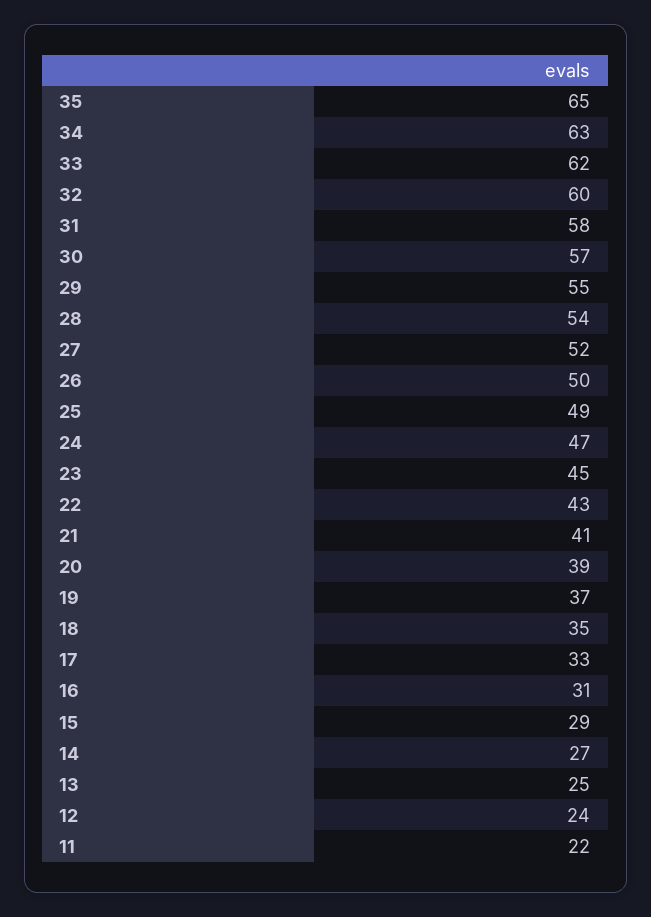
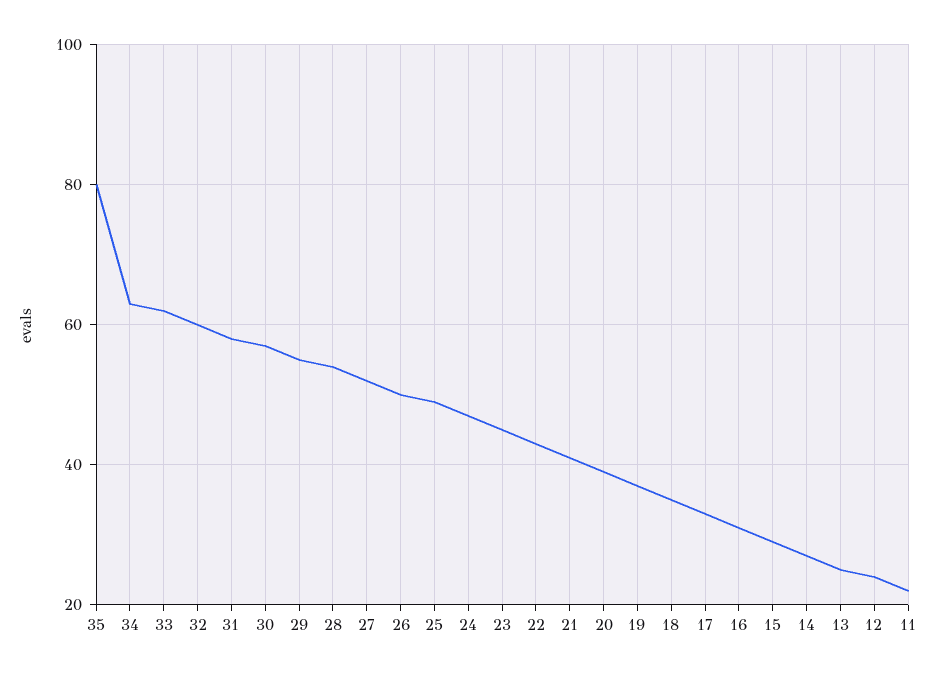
  {
-   "35": 65,
+   "35": 80,
    "34": 63,
    "33": 62,
    "32": 60,
    "31": 58,
    "30": 57,
    "29": 55,
    "28": 54,
    "27": 52,
    "26": 50,
    "25": 49,
    "24": 47,
    "23": 45,
    "22": 43,
    "21": 41,
    "20": 39,
    "19": 37,
    "18": 35,
    "17": 33,
    "16": 31,
    "15": 29,
    "14": 27,
    "13": 25,
    "12": 24,
    "11": 22
  }

